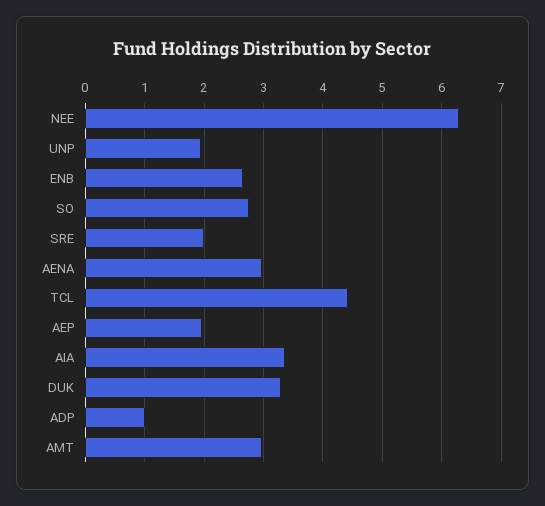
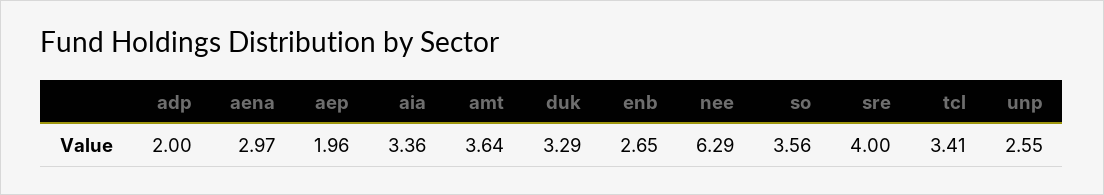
  {
    "NEE": 6.29,
-   "UNP": 2,
+   "UNP": 2.55,
    "ENB": 2.65,
-   "SO": 2.8,
+   "SO": 3.56,
-   "SRE": 2,
+   "SRE": 4,
    "AENA": 2.97,
-   "TCL": 4.4,
+   "TCL": 3.41,
    "AEP": 1.96,
    "AIA": 3.36,
    "DUK": 3.29,
-   "ADP": 1,
+   "ADP": 2,
-   "AMT": 3
+   "AMT": 3.64
  }

